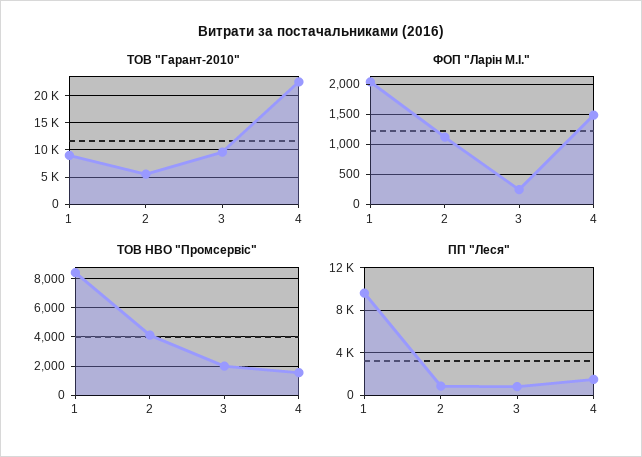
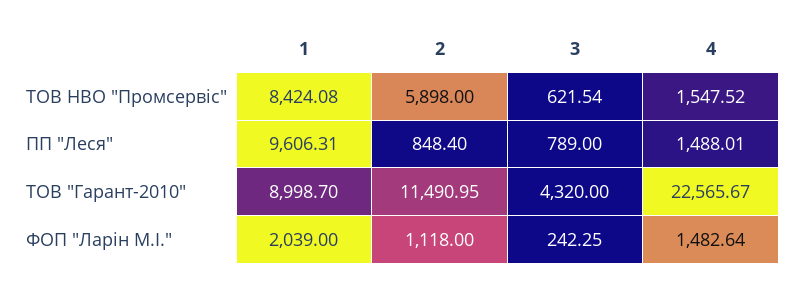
  {
    "ТОВ \"Гарант-2010\"": {
      "1": 8998.7,
-     "2": 5000,
+     "2": 11490.95,
-     "3": 10000,
+     "3": 4320,
      "4": 22565.67
    },
    "ФОП \"Ларін М.І.\"": {
      "1": 2039,
      "2": 1118,
      "3": 242.25,
      "4": 1482.64
    },
    "ТОВ НВО \"Промсервіс\"": {
      "1": 8424.08,
-     "2": 4000,
+     "2": 5898,
-     "3": 2000,
+     "3": 621.54,
      "4": 1547.52
    },
    "ПП \"Леся\"": {
      "1": 9606.31,
      "2": 848.4,
      "3": 789,
      "4": 1488.01
    }
  }

